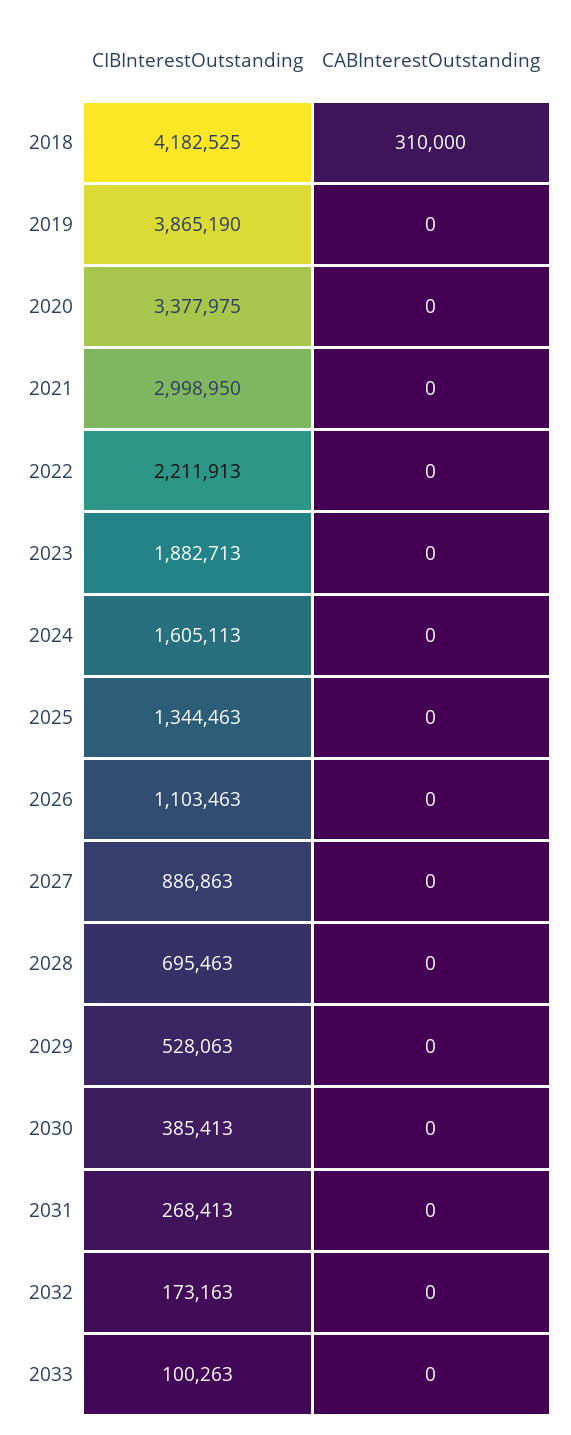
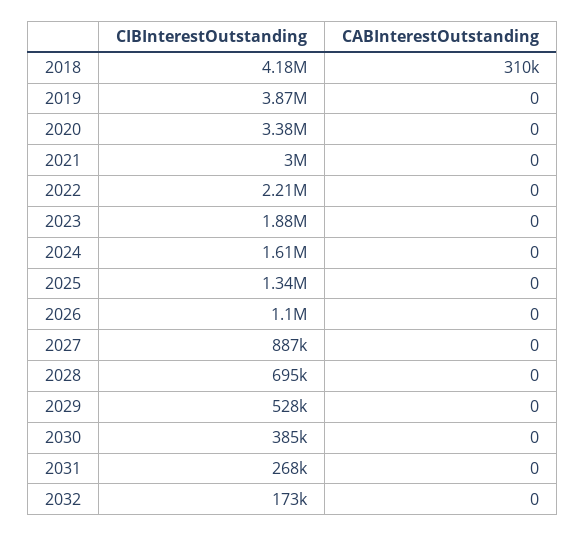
  {
    "CIBInterestOutstanding": {
      "2018": 4182525,
      "2019": 3865190,
      "2020": 3377975,
      "2021": 2998950,
      "2022": 2211913,
      "2023": 1882713,
      "2024": 1605113,
      "2025": 1344463,
      "2026": 1103463,
      "2027": 886863,
      "2028": 695463,
      "2029": 528063,
      "2030": 385413,
      "2031": 268413,
-     "2032": 173163,
+     "2032": 173163
-     "2033": 100263
    },
    "CABInterestOutstanding": {
      "2018": 310000,
      "2019": 0,
      "2020": 0,
      "2021": 0,
      "2022": 0,
      "2023": 0,
      "2024": 0,
      "2025": 0,
      "2026": 0,
      "2027": 0,
      "2028": 0,
      "2029": 0,
      "2030": 0,
      "2031": 0,
-     "2032": 0,
+     "2032": 0
-     "2033": 0
    }
  }

